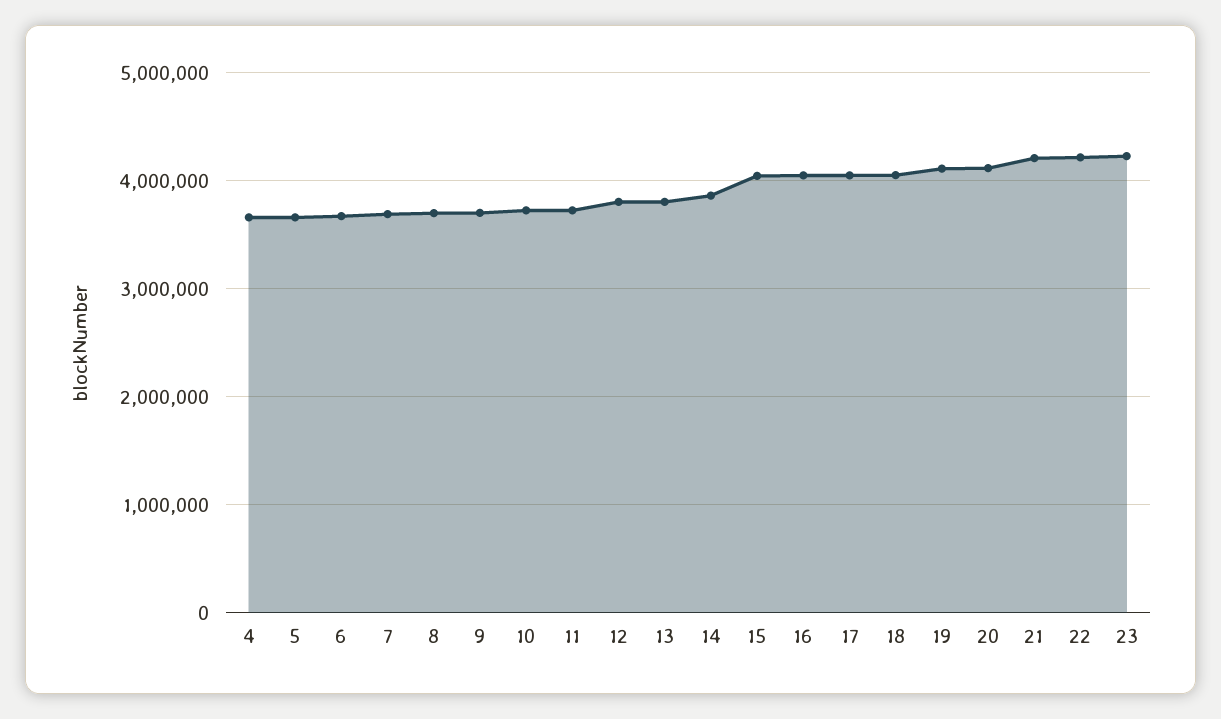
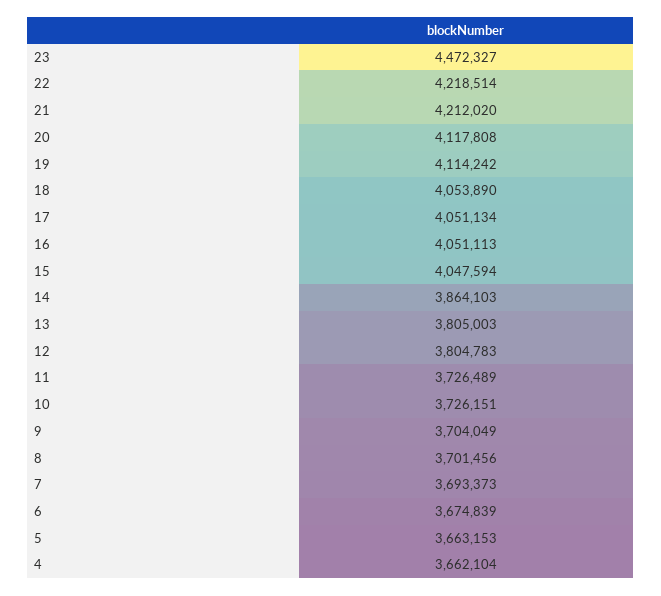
  {
    "4": 3662104,
    "5": 3663153,
    "6": 3674839,
    "7": 3693373,
    "8": 3701456,
    "9": 3704049,
    "10": 3726151,
    "11": 3726489,
    "12": 3804783,
    "13": 3805003,
    "14": 3864103,
    "15": 4047594,
    "16": 4051113,
    "17": 4051134,
    "18": 4053890,
    "19": 4114242,
    "20": 4117808,
    "21": 4212020,
    "22": 4218514,
-   "23": 4200000
+   "23": 4472327
  }

